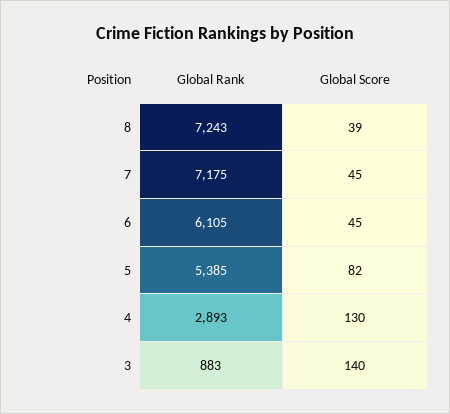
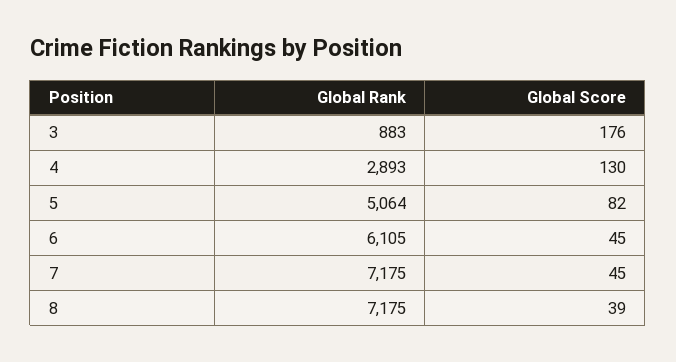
  {
    "Global Rank": {
-     "8": 7243,
+     "8": 7175,
      "7": 7175,
      "6": 6105,
-     "5": 5385,
+     "5": 5064,
      "4": 2893,
      "3": 883
    },
    "Global Score": {
      "8": 39,
      "7": 45,
      "6": 45,
      "5": 82,
      "4": 130,
-     "3": 140
+     "3": 176
    }
  }

